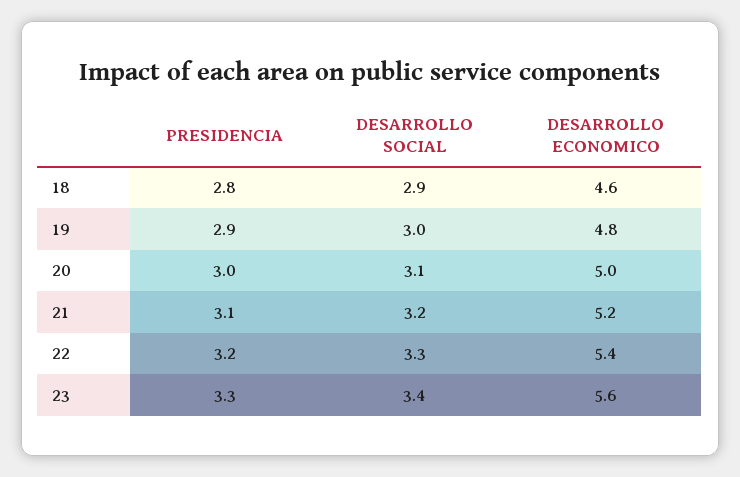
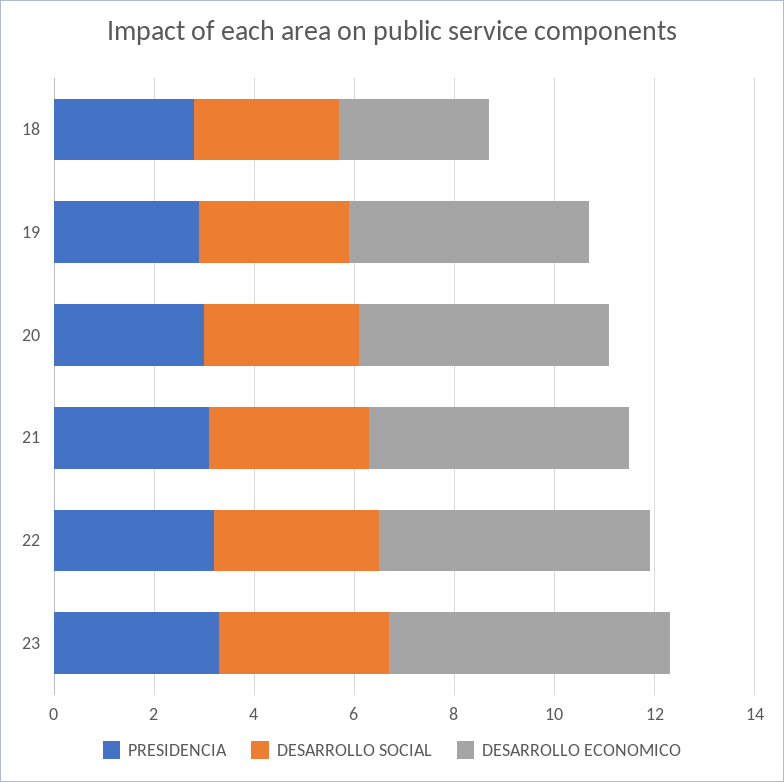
  {
    "PRESIDENCIA": {
      "18": 2.8,
      "19": 2.9,
      "20": 3,
      "21": 3.1,
      "22": 3.2,
      "23": 3.3
    },
    "DESARROLLO SOCIAL": {
      "18": 2.9,
      "19": 3,
      "20": 3.1,
      "21": 3.2,
      "22": 3.3,
      "23": 3.4
    },
    "DESARROLLO ECONOMICO": {
-     "18": 4.6,
+     "18": 3,
      "19": 4.8,
      "20": 5,
      "21": 5.2,
      "22": 5.4,
      "23": 5.6
    }
  }

